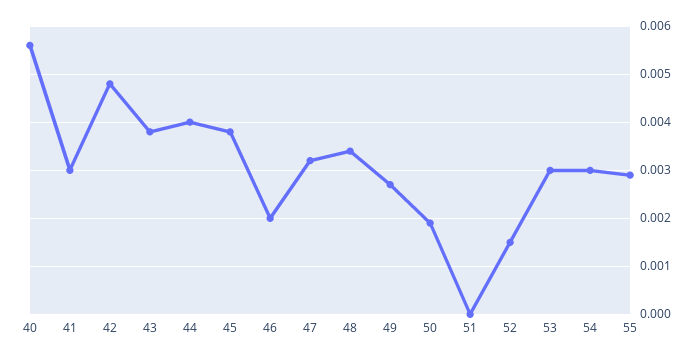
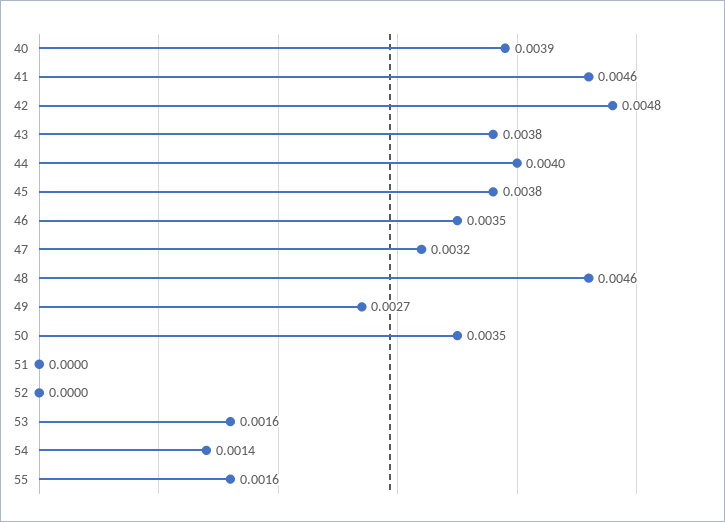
  {
-   "40": 0.0055,
+   "40": 0.0039,
-   "41": 0.003,
+   "41": 0.0046,
    "42": 0.0048,
    "43": 0.0038,
    "44": 0.004,
    "45": 0.0038,
-   "46": 0.002,
+   "46": 0.0035,
    "47": 0.0032,
-   "48": 0.0035,
+   "48": 0.0046,
    "49": 0.0027,
-   "50": 0.002,
+   "50": 0.0035,
    "51": 0,
-   "52": 0.0015,
+   "52": 0,
-   "53": 0.003,
+   "53": 0.0016,
-   "54": 0.003,
+   "54": 0.0014,
-   "55": 0.003
+   "55": 0.0016
  }

